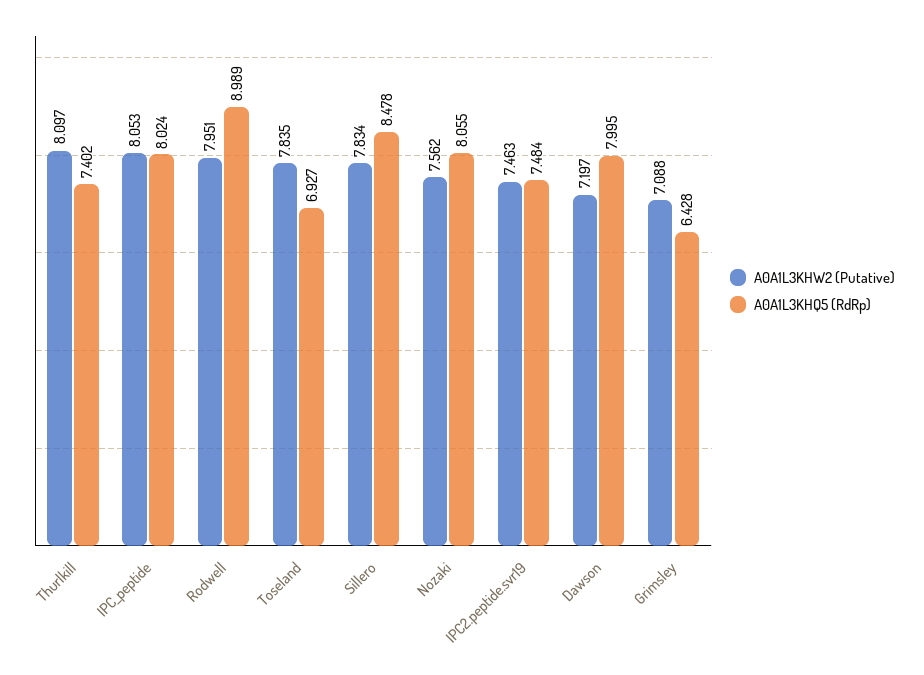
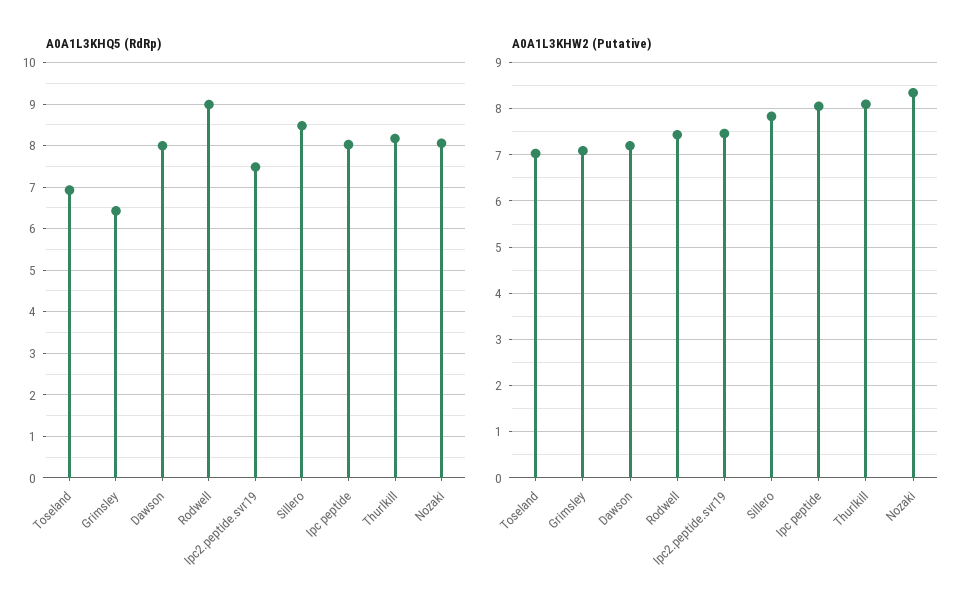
  {
    "A0A1L3KHW2 (Putative)": {
      "Thurlkill": 8.097,
      "IPC_peptide": 8.053,
-     "Rodwell": 7.951,
+     "Rodwell": 7.4,
-     "Toseland": 7.835,
+     "Toseland": 7,
      "Sillero": 7.834,
-     "Nozaki": 7.562,
+     "Nozaki": 8.4,
      "IPC2.peptide.svr19": 7.463,
      "Dawson": 7.197,
      "Grimsley": 7.088
    },
    "A0A1L3KHQ5 (RdRp)": {
-     "Thurlkill": 7.402,
+     "Thurlkill": 8.2,
      "IPC_peptide": 8.024,
      "Rodwell": 8.989,
      "Toseland": 6.927,
      "Sillero": 8.478,
      "Nozaki": 8.055,
      "IPC2.peptide.svr19": 7.484,
      "Dawson": 7.995,
      "Grimsley": 6.428
    }
  }

